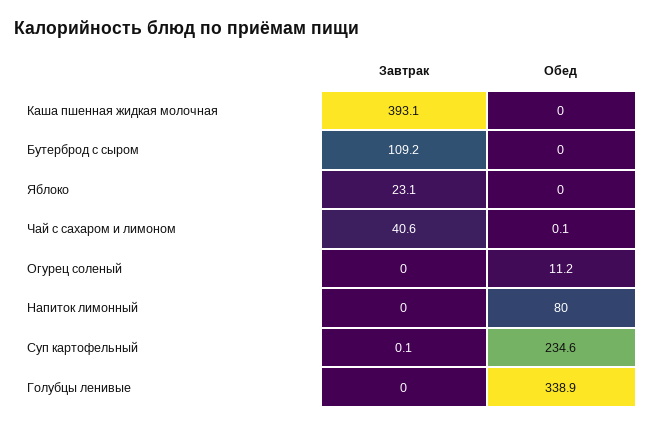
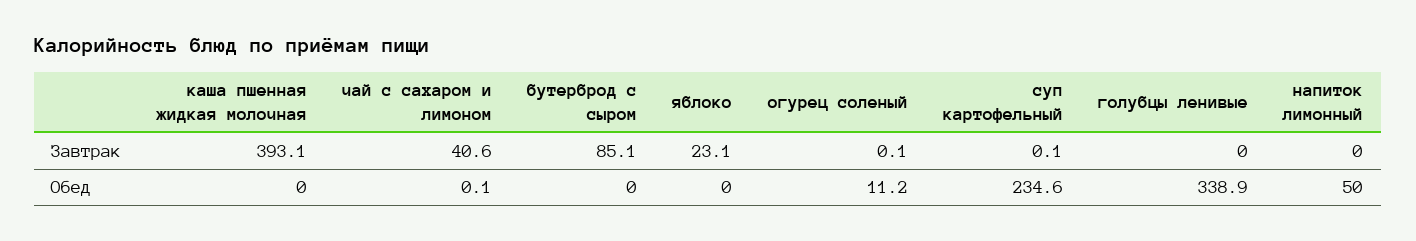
  {
    "Завтрак": {
      "Каша пшенная жидкая молочная": 393.1,
-     "Бутерброд с сыром": 109.2,
+     "Бутерброд с сыром": 85.1,
      "Яблоко": 23.1,
      "Чай с сахаром и лимоном": 40.6,
-     "Огурец соленый": 0,
+     "Огурец соленый": 0.1,
      "Напиток лимонный": 0,
      "Суп картофельный": 0.1,
      "Голубцы ленивые": 0
    },
    "Обед": {
      "Каша пшенная жидкая молочная": 0,
      "Бутерброд с сыром": 0,
      "Яблоко": 0,
      "Чай с сахаром и лимоном": 0.1,
      "Огурец соленый": 11.2,
-     "Напиток лимонный": 80,
+     "Напиток лимонный": 50,
      "Суп картофельный": 234.6,
      "Голубцы ленивые": 338.9
    }
  }

